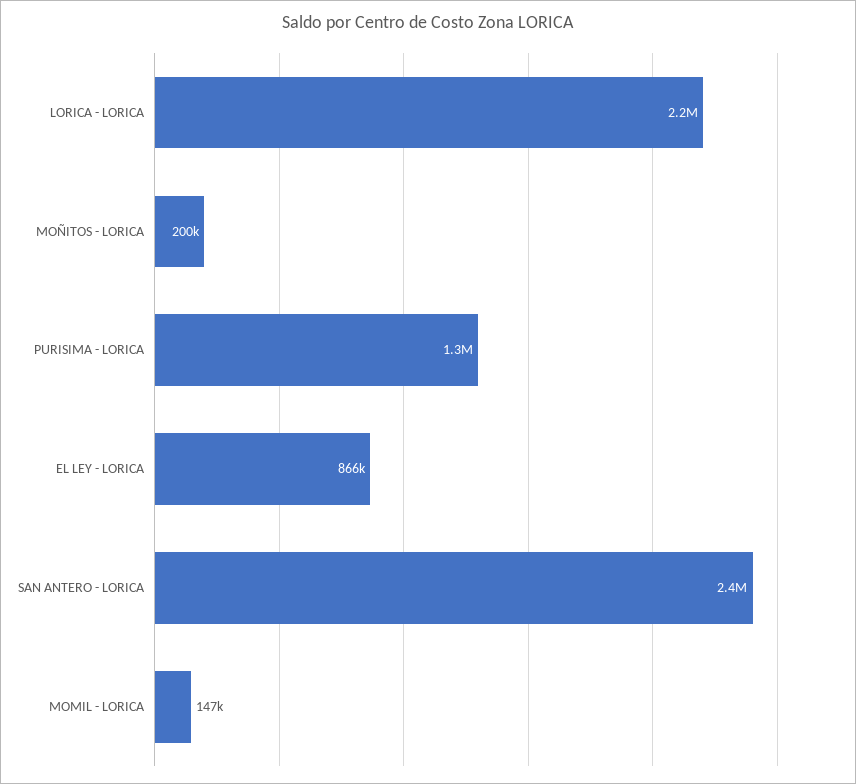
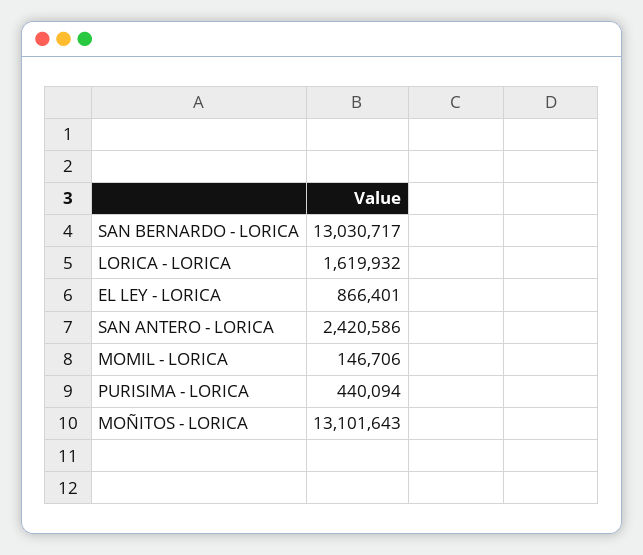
  {
-   "LORICA - LORICA": 2200000,
+   "LORICA - LORICA": 1619932,
-   "MOÑITOS - LORICA": 200000,
+   "MOÑITOS - LORICA": 13101643,
-   "PURISIMA - LORICA": 1300000,
+   "PURISIMA - LORICA": 440094,
    "EL LEY - LORICA": 866401,
    "SAN ANTERO - LORICA": 2420586,
-   "MOMIL - LORICA": 146706
+   "MOMIL - LORICA": 146706,
+   "SAN BERNARDO - LORICA": 13030717
  }

